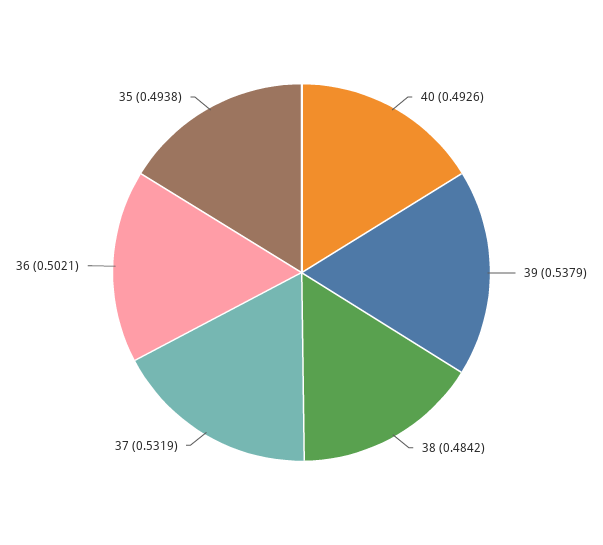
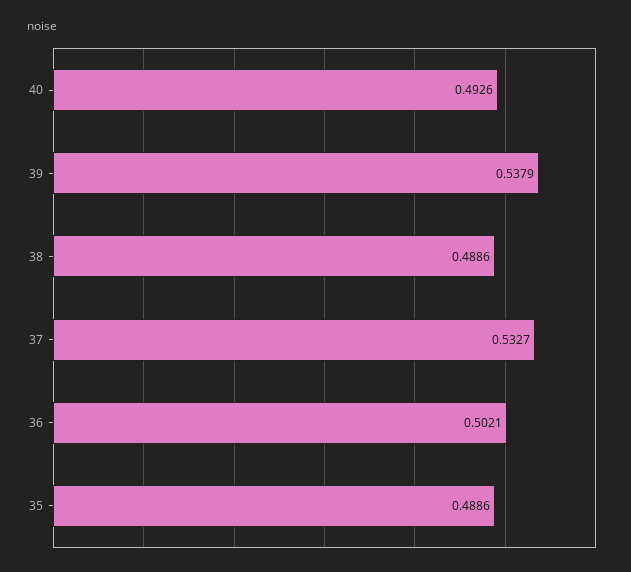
  {
    "40": 0.4926,
    "39": 0.5379,
-   "38": 0.4842,
+   "38": 0.4886,
-   "37": 0.5319,
+   "37": 0.5327,
    "36": 0.5021,
-   "35": 0.4938
+   "35": 0.4886
  }

